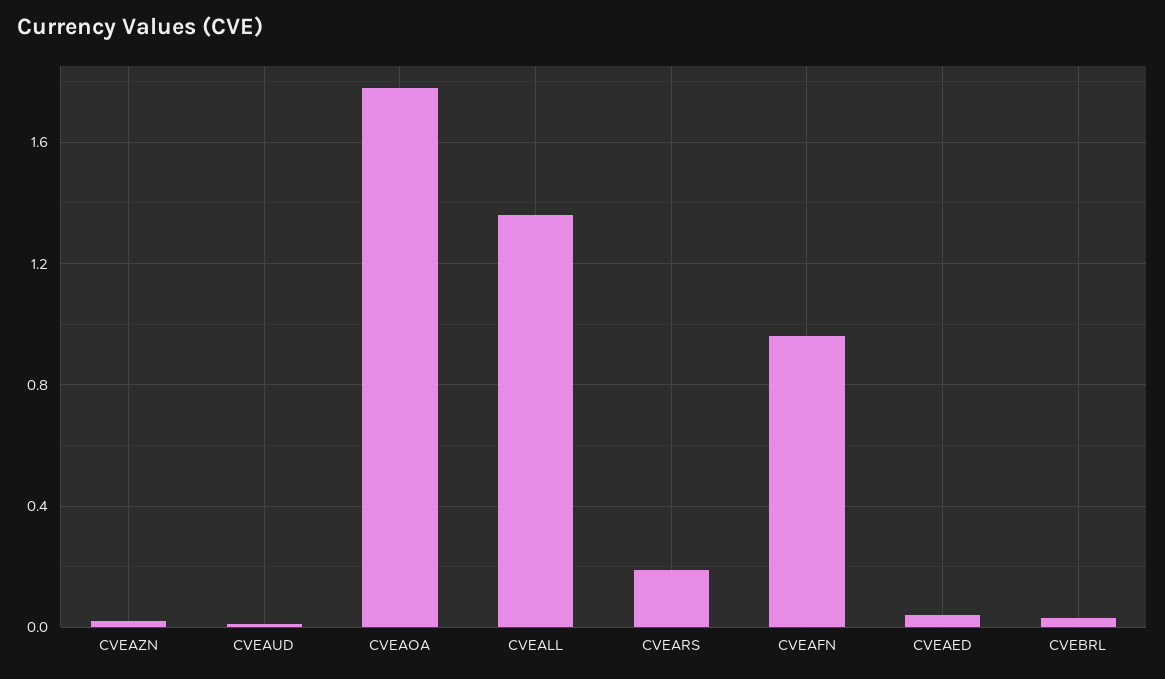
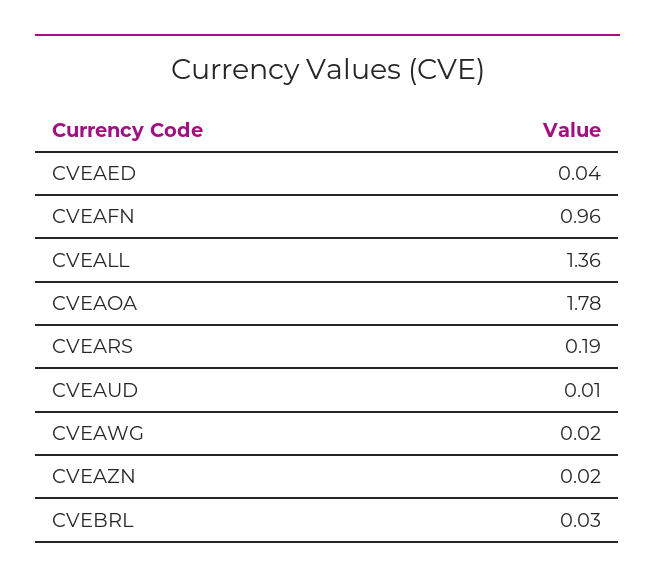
  {
    "CVEAZN": 0.02,
    "CVEAUD": 0.01,
    "CVEAOA": 1.78,
    "CVEALL": 1.36,
    "CVEARS": 0.19,
    "CVEAFN": 0.96,
    "CVEAED": 0.04,
-   "CVEBRL": 0.03
+   "CVEBRL": 0.03,
+   "CVEAWG": 0.02
  }

